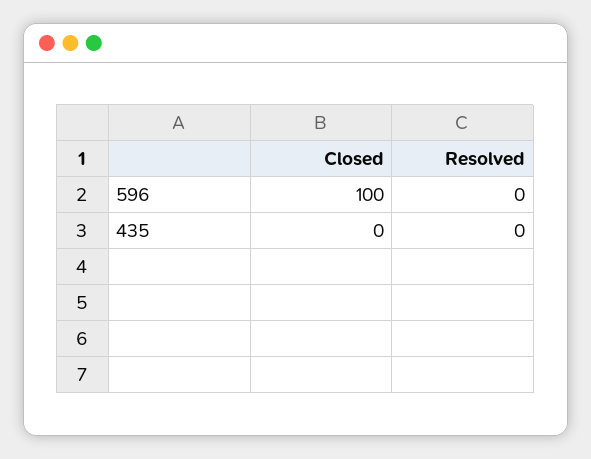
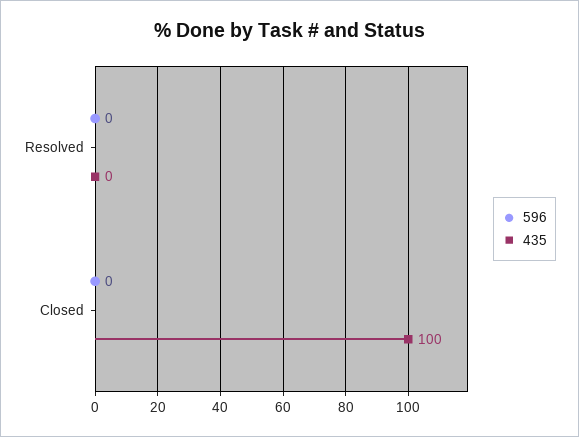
  {
    "596": {
-     "Closed": 100,
+     "Closed": 0,
      "Resolved": 0
    },
    "435": {
-     "Closed": 0,
+     "Closed": 100,
      "Resolved": 0
    }
  }

